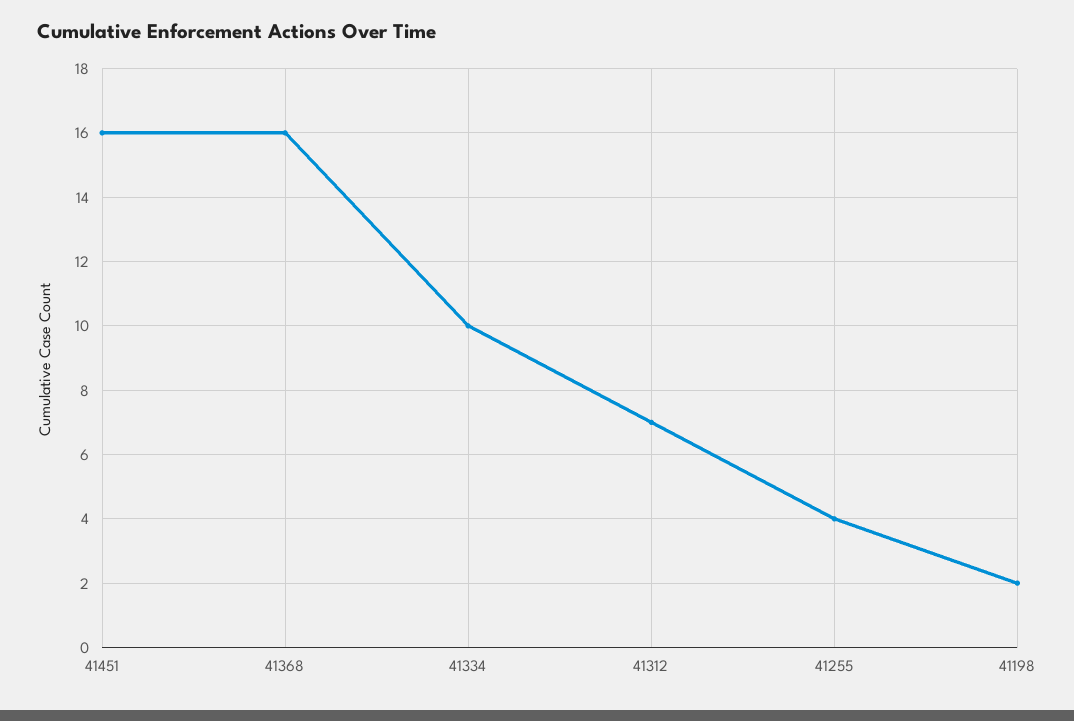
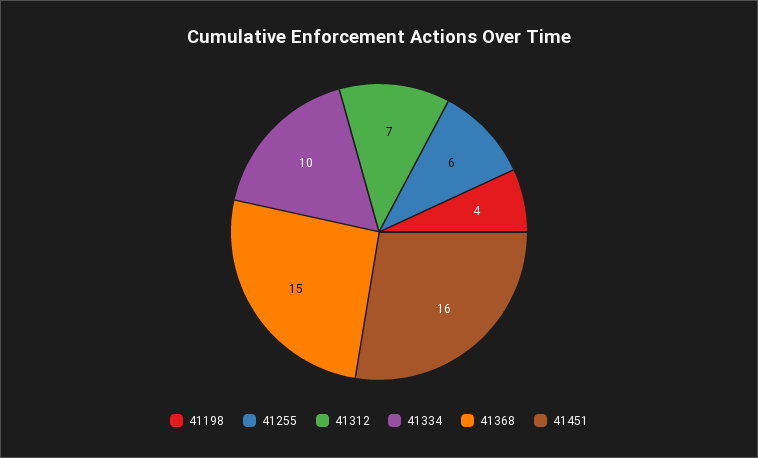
  {
    "41451": 16,
-   "41368": 16,
+   "41368": 15,
    "41334": 10,
    "41312": 7,
-   "41255": 4,
+   "41255": 6,
-   "41198": 2
+   "41198": 4
  }

